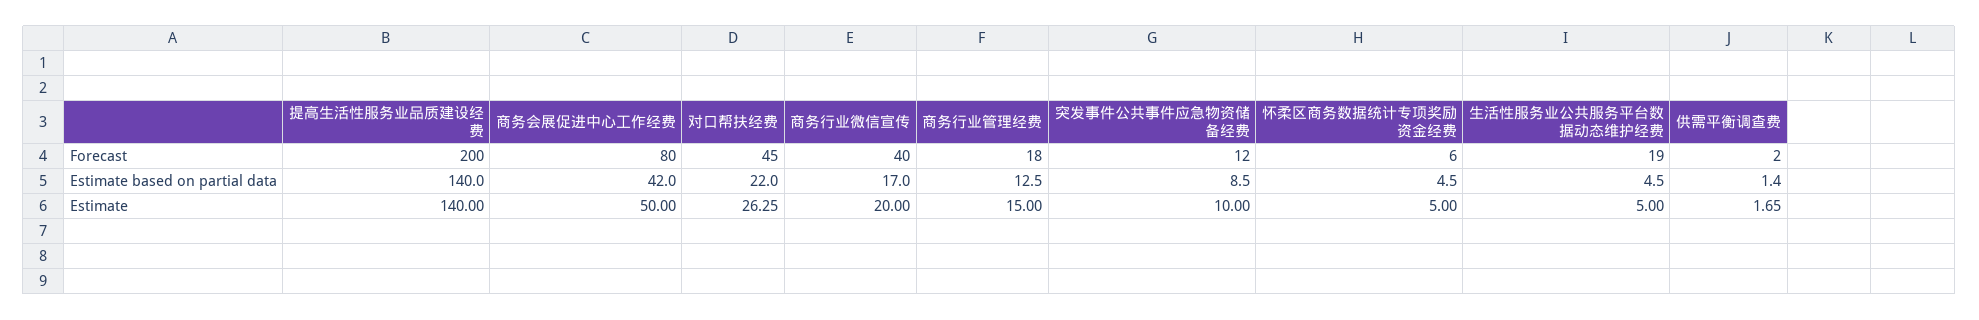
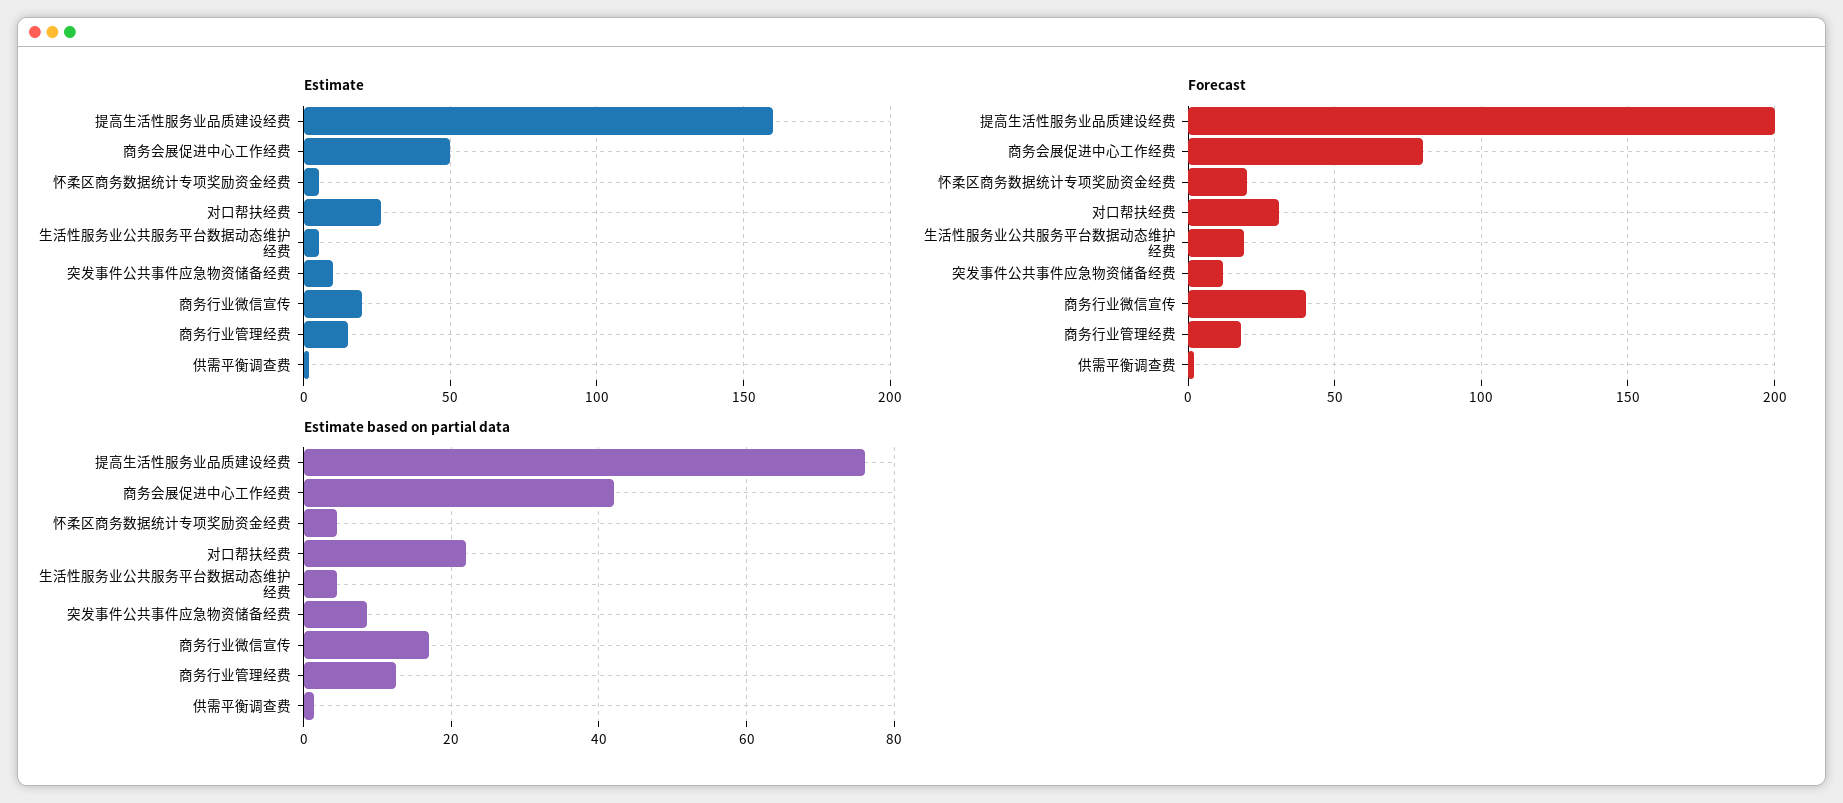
  {
    "Forecast": {
      "提高生活性服务业品质建设经费": 200,
      "商务会展促进中心工作经费": 80,
-     "对口帮扶经费": 45,
+     "对口帮扶经费": 30,
      "商务行业微信宣传": 40,
      "商务行业管理经费": 18,
      "突发事件公共事件应急物资储备经费": 12,
-     "怀柔区商务数据统计专项奖励资金经费": 6,
+     "怀柔区商务数据统计专项奖励资金经费": 20,
      "生活性服务业公共服务平台数据动态维护经费": 19,
      "供需平衡调查费": 2
    },
    "Estimate based on partial data": {
-     "提高生活性服务业品质建设经费": 140,
+     "提高生活性服务业品质建设经费": 76,
      "商务会展促进中心工作经费": 42,
      "对口帮扶经费": 22,
      "商务行业微信宣传": 17,
      "商务行业管理经费": 12.5,
      "突发事件公共事件应急物资储备经费": 8.5,
      "怀柔区商务数据统计专项奖励资金经费": 4.5,
      "生活性服务业公共服务平台数据动态维护经费": 4.5,
      "供需平衡调查费": 1.4
    },
    "Estimate": {
-     "提高生活性服务业品质建设经费": 140,
+     "提高生活性服务业品质建设经费": 160,
      "商务会展促进中心工作经费": 50,
      "对口帮扶经费": 26.25,
      "商务行业微信宣传": 20,
      "商务行业管理经费": 15,
      "突发事件公共事件应急物资储备经费": 10,
      "怀柔区商务数据统计专项奖励资金经费": 5,
      "生活性服务业公共服务平台数据动态维护经费": 5,
      "供需平衡调查费": 1.65
    }
  }

